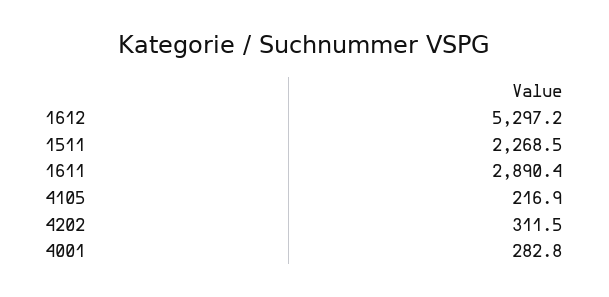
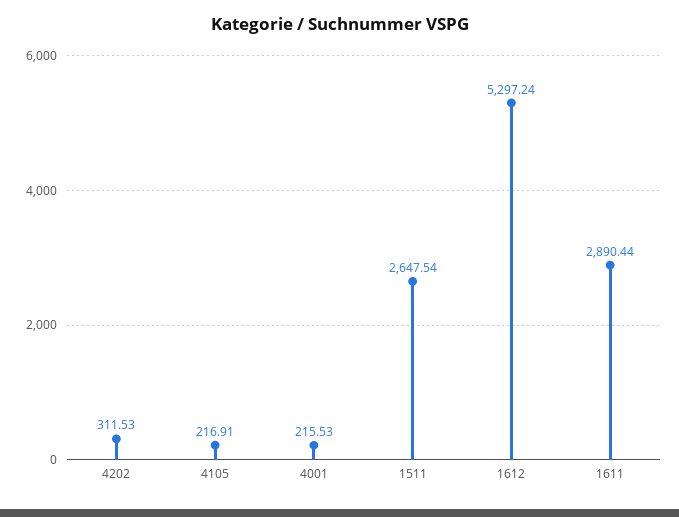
  {
    "1612": 5297.24,
-   "1511": 2268.5,
+   "1511": 2647.54,
    "1611": 2890.44,
    "4105": 216.91,
    "4202": 311.53,
-   "4001": 282.8
+   "4001": 215.53
  }

